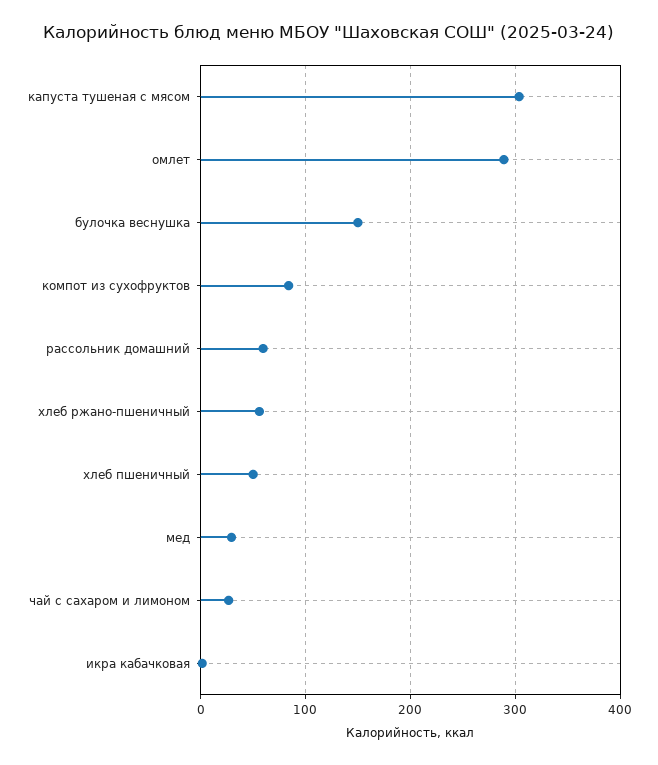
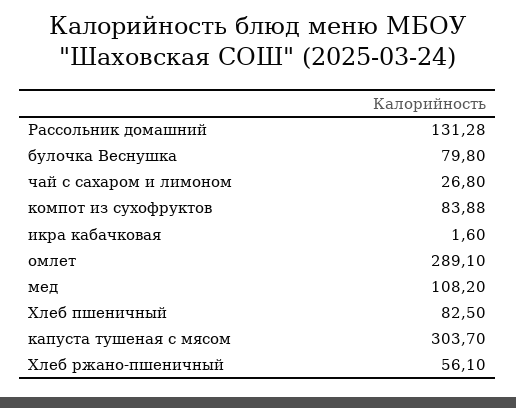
  {
    "капуста тушеная с мясом": 303.7,
    "омлет": 289.1,
-   "булочка веснушка": 150,
+   "булочка веснушка": 79.8,
    "компот из сухофруктов": 83.88,
-   "рассольник домашний": 60,
+   "рассольник домашний": 131.28,
    "хлеб ржано-пшеничный": 56.1,
-   "хлеб пшеничный": 50,
+   "хлеб пшеничный": 82.5,
-   "мед": 30,
+   "мед": 108.2,
    "чай с сахаром и лимоном": 26.8,
    "икра кабачковая": 1.6
  }

